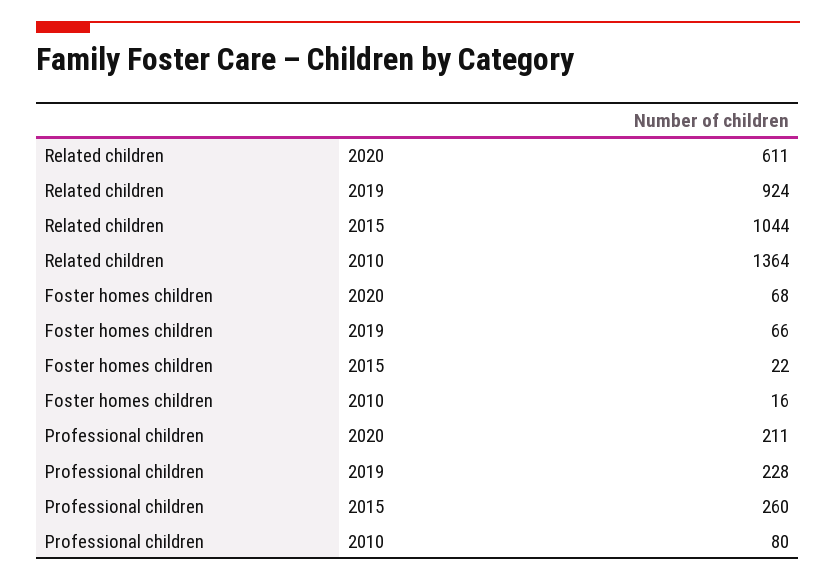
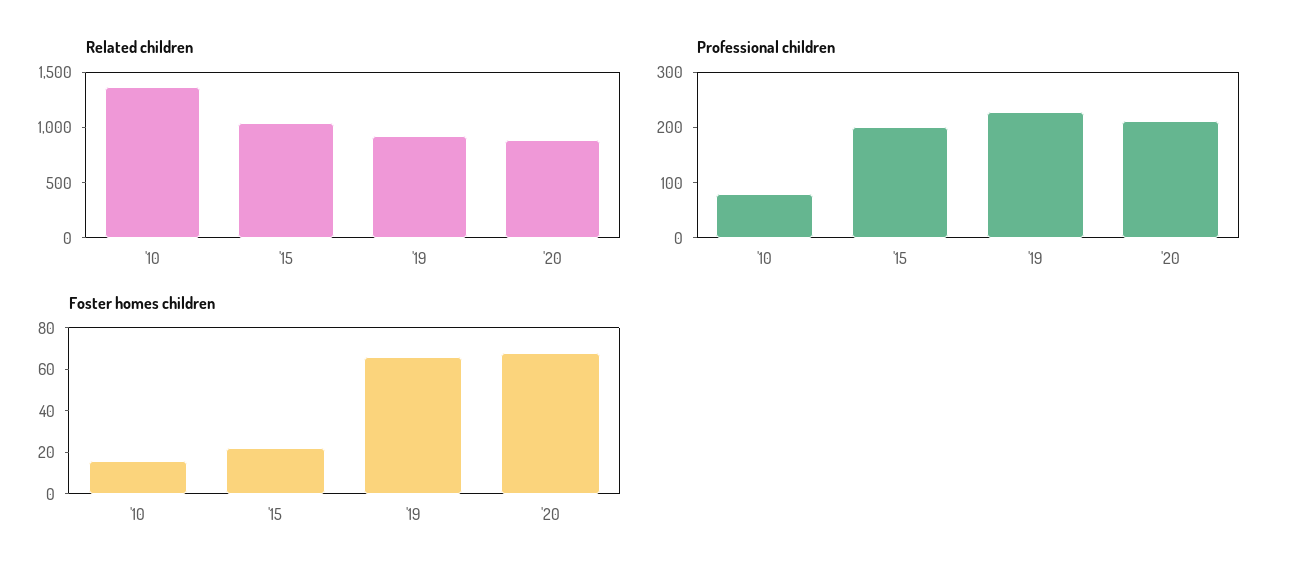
  {
    "Related children": {
-     "2020": 611,
+     "2020": 900,
      "2019": 924,
      "2015": 1044,
      "2010": 1364
    },
    "Foster homes children": {
      "2020": 68,
      "2019": 66,
      "2015": 22,
      "2010": 16
    },
    "Professional children": {
      "2020": 211,
      "2019": 228,
-     "2015": 260,
+     "2015": 200,
      "2010": 80
    }
  }

